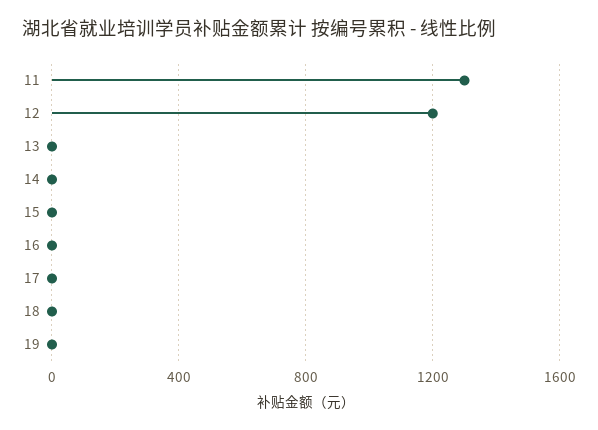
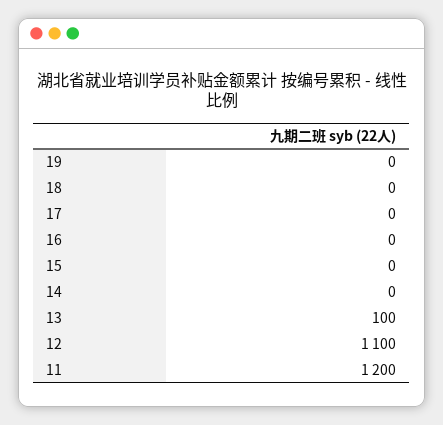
  {
-   "11": 1300,
+   "11": 1200,
-   "12": 1200,
+   "12": 1100,
-   "13": 0,
+   "13": 100,
    "14": 0,
    "15": 0,
    "16": 0,
    "17": 0,
    "18": 0,
    "19": 0
  }

